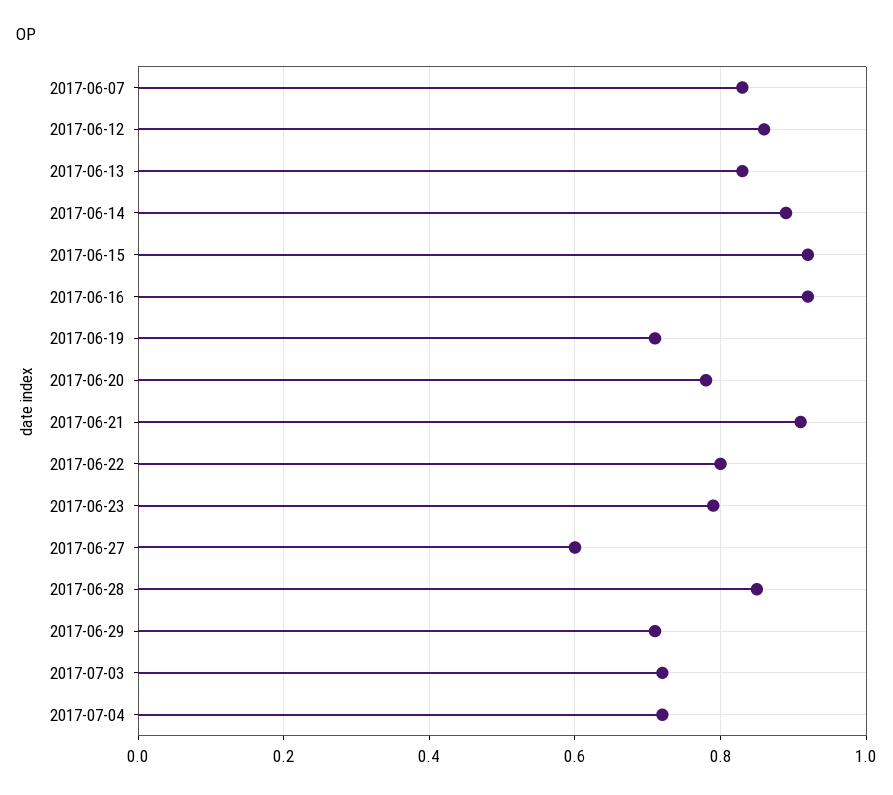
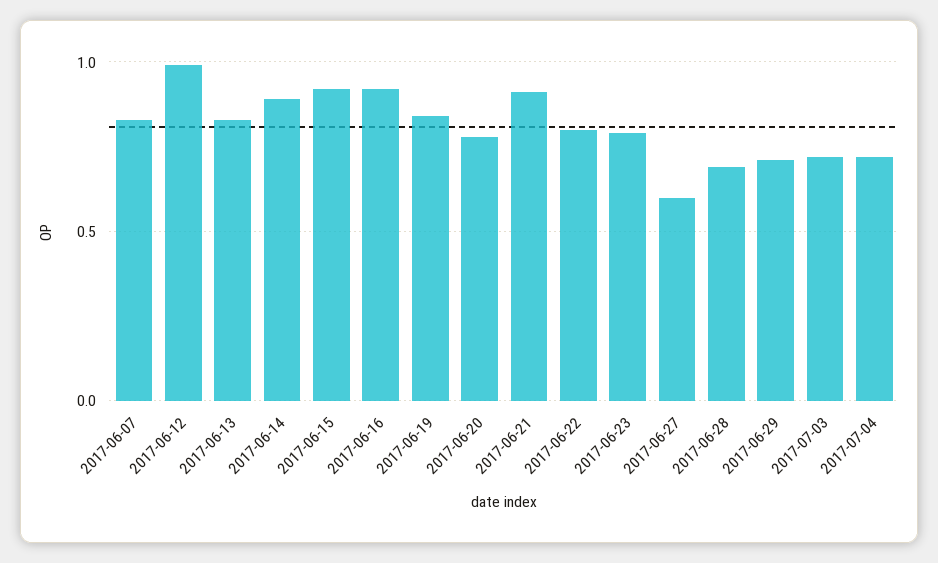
  {
    "2017-06-07": 0.85,
-   "2017-06-12": 0.85,
+   "2017-06-12": 1,
    "2017-06-13": 0.85,
    "2017-06-14": 0.9,
    "2017-06-15": 0.9,
    "2017-06-16": 0.9,
-   "2017-06-19": 0.7,
+   "2017-06-19": 0.85,
    "2017-06-20": 0.8,
    "2017-06-21": 0.9,
    "2017-06-22": 0.8,
    "2017-06-23": 0.8,
    "2017-06-27": 0.6,
-   "2017-06-28": 0.85,
+   "2017-06-28": 0.7,
    "2017-06-29": 0.7,
    "2017-07-03": 0.7,
    "2017-07-04": 0.7
  }

